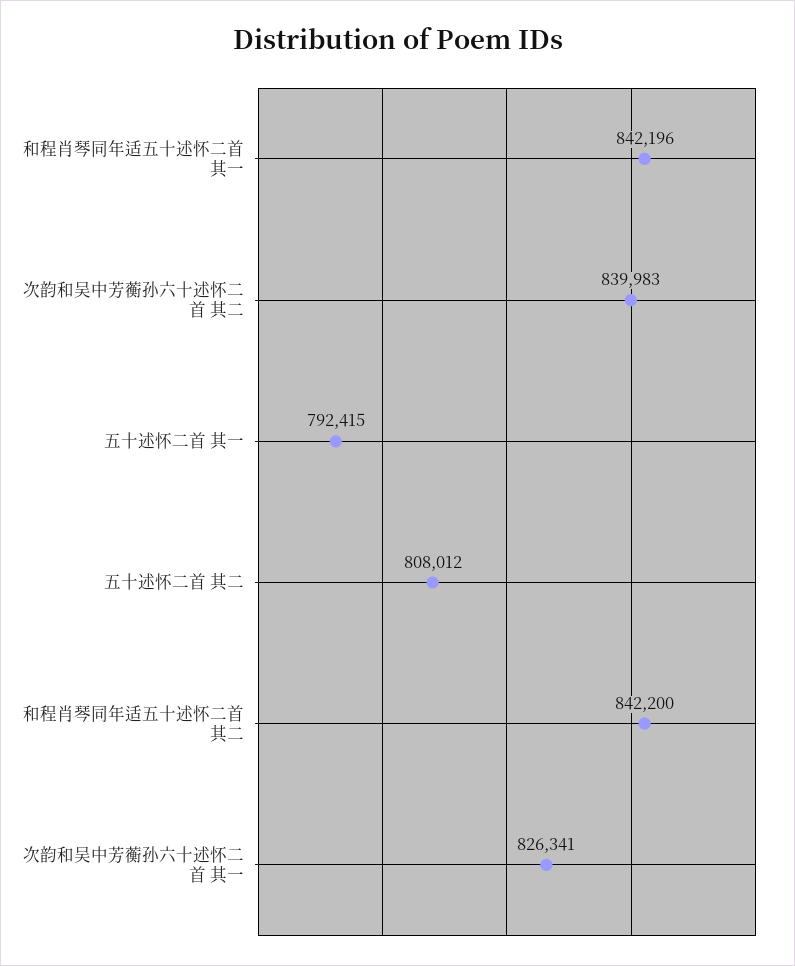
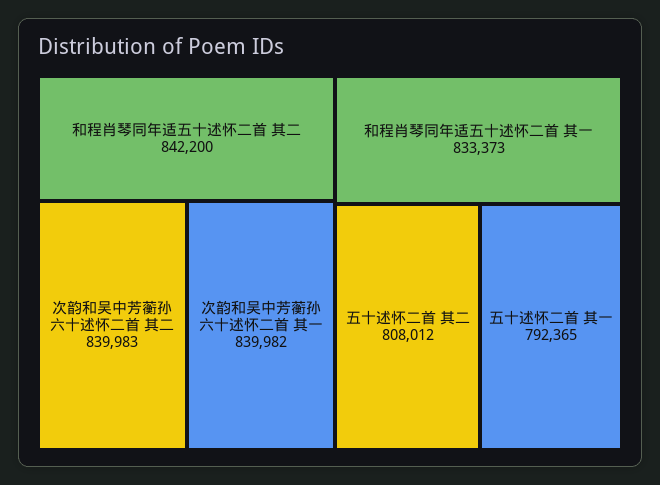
  {
-   "和程肖琴同年适五十述怀二首 其一": 842196,
+   "和程肖琴同年适五十述怀二首 其一": 833373,
    "次韵和吴中芳蘅孙六十述怀二首 其二": 839983,
-   "五十述怀二首 其一": 792415,
+   "五十述怀二首 其一": 792365,
    "五十述怀二首 其二": 808012,
    "和程肖琴同年适五十述怀二首 其二": 842200,
-   "次韵和吴中芳蘅孙六十述怀二首 其一": 826341
+   "次韵和吴中芳蘅孙六十述怀二首 其一": 839982
  }

